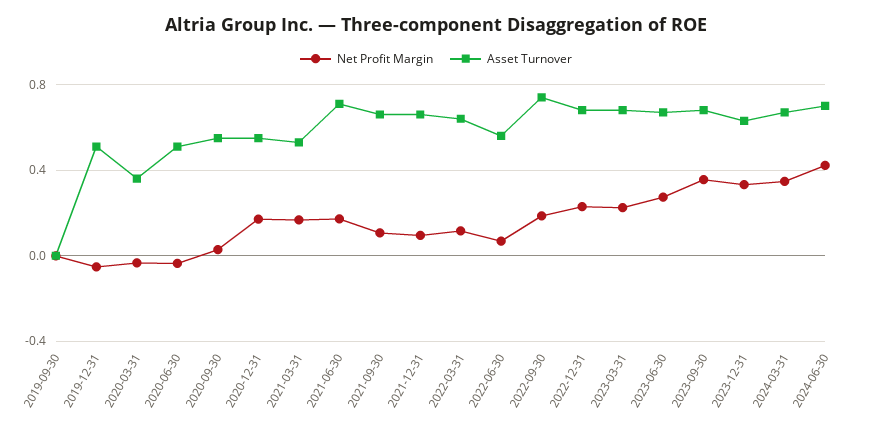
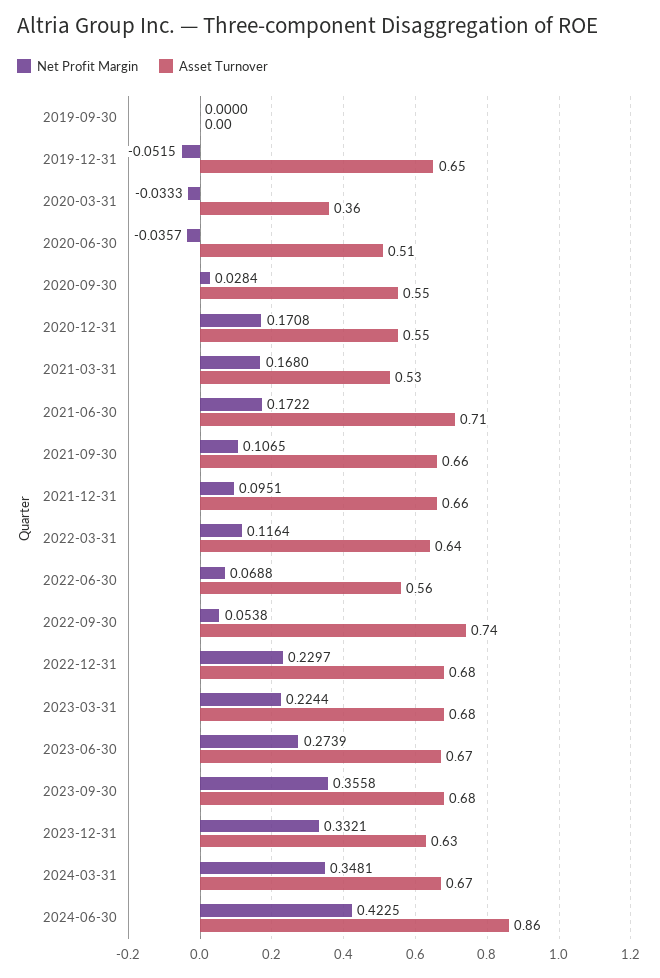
  {
    "Net Profit Margin": {
      "2019-09-30": 0,
      "2019-12-31": -0.0515,
      "2020-03-31": -0.0333,
      "2020-06-30": -0.0357,
      "2020-09-30": 0.0284,
      "2020-12-31": 0.1708,
      "2021-03-31": 0.168,
      "2021-06-30": 0.1722,
      "2021-09-30": 0.1065,
      "2021-12-31": 0.0951,
      "2022-03-31": 0.1164,
      "2022-06-30": 0.0688,
-     "2022-09-30": 0.2,
+     "2022-09-30": 0.0538,
      "2022-12-31": 0.2297,
      "2023-03-31": 0.2244,
      "2023-06-30": 0.2739,
      "2023-09-30": 0.3558,
      "2023-12-31": 0.3321,
      "2024-03-31": 0.3481,
      "2024-06-30": 0.4225
    },
    "Asset Turnover": {
      "2019-09-30": 0,
-     "2019-12-31": 0.5,
+     "2019-12-31": 0.65,
      "2020-03-31": 0.36,
      "2020-06-30": 0.51,
      "2020-09-30": 0.55,
      "2020-12-31": 0.55,
      "2021-03-31": 0.53,
      "2021-06-30": 0.71,
      "2021-09-30": 0.66,
      "2021-12-31": 0.66,
      "2022-03-31": 0.64,
      "2022-06-30": 0.56,
      "2022-09-30": 0.74,
      "2022-12-31": 0.68,
      "2023-03-31": 0.68,
      "2023-06-30": 0.67,
      "2023-09-30": 0.68,
      "2023-12-31": 0.63,
      "2024-03-31": 0.67,
-     "2024-06-30": 0.7
+     "2024-06-30": 0.86
    }
  }

